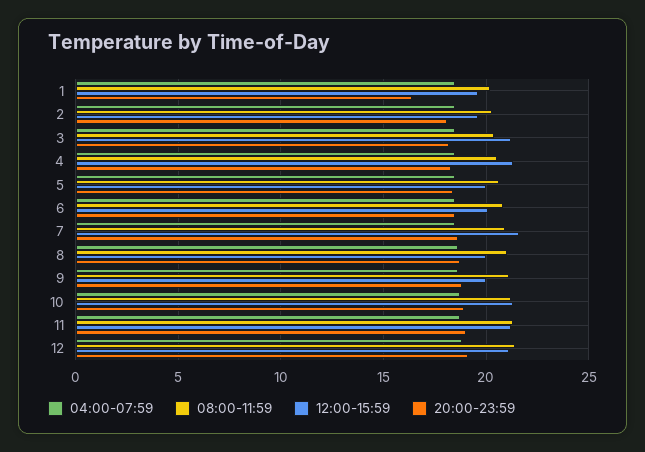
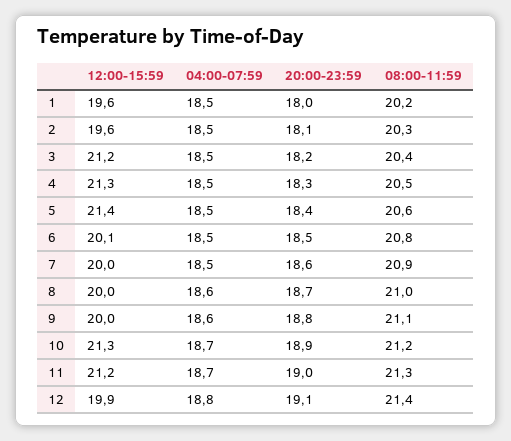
  {
    "04:00-07:59": {
      "1": 18.5,
      "2": 18.5,
      "3": 18.5,
      "4": 18.5,
      "5": 18.5,
      "6": 18.5,
      "7": 18.5,
      "8": 18.6,
      "9": 18.6,
      "10": 18.7,
      "11": 18.7,
      "12": 18.8
    },
    "08:00-11:59": {
      "1": 20.2,
      "2": 20.3,
      "3": 20.4,
      "4": 20.5,
      "5": 20.6,
      "6": 20.8,
      "7": 20.9,
      "8": 21,
      "9": 21.1,
      "10": 21.2,
      "11": 21.3,
      "12": 21.4
    },
    "12:00-15:59": {
      "1": 19.6,
      "2": 19.6,
      "3": 21.2,
      "4": 21.3,
-     "5": 20,
+     "5": 21.4,
      "6": 20.1,
-     "7": 21.5,
+     "7": 20,
      "8": 20,
      "9": 20,
      "10": 21.3,
      "11": 21.2,
-     "12": 21
+     "12": 19.9
    },
    "20:00-23:59": {
-     "1": 16.5,
+     "1": 18,
      "2": 18.1,
      "3": 18.2,
      "4": 18.3,
      "5": 18.4,
      "6": 18.5,
      "7": 18.6,
      "8": 18.7,
      "9": 18.8,
      "10": 18.9,
      "11": 19,
      "12": 19.1
    }
  }

